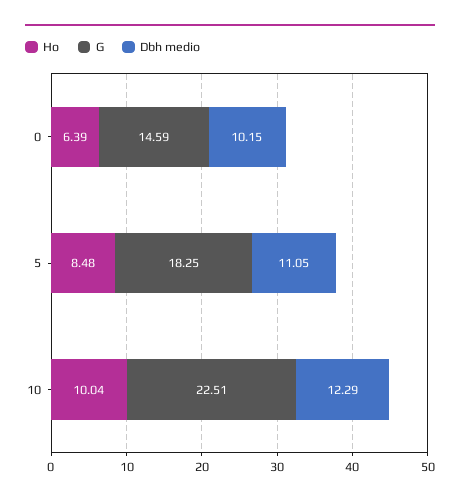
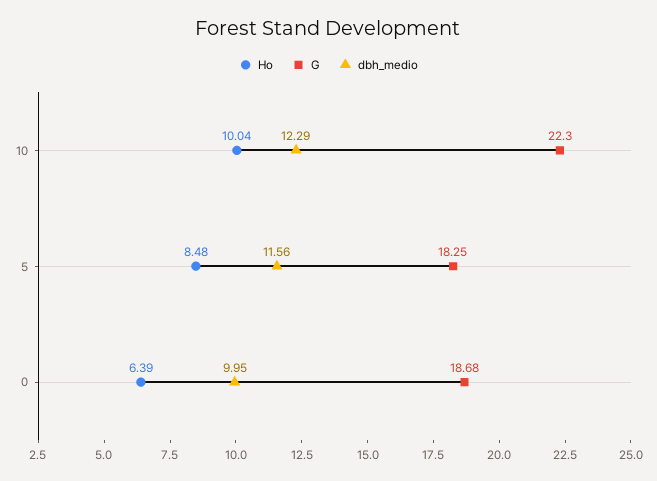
  {
    "Ho": {
      "0": 6.39,
      "5": 8.48,
      "10": 10.04
    },
    "G": {
-     "0": 14.59,
+     "0": 18.68,
      "5": 18.25,
-     "10": 22.51
+     "10": 22.3
    },
    "Dbh medio": {
-     "0": 10.15,
+     "0": 9.95,
-     "5": 11.05,
+     "5": 11.56,
      "10": 12.29
    }
  }

